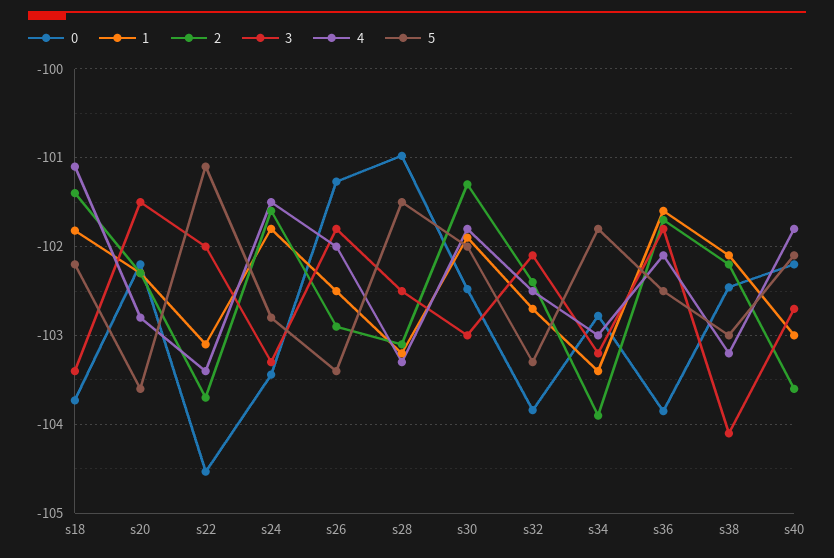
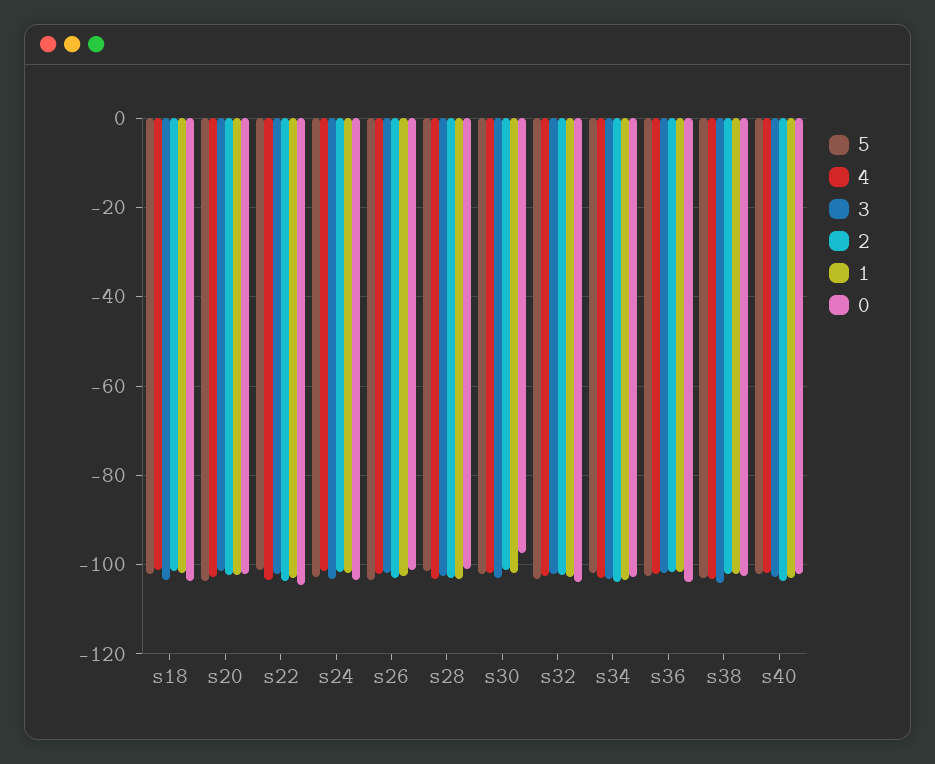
  {
    "0": {
      "s18": -103.7,
      "s20": -102.2,
      "s22": -104.5,
      "s24": -103.4,
      "s26": -101.3,
      "s28": -101,
-     "s30": -102.5,
+     "s30": -98,
      "s32": -103.8,
      "s34": -102.8,
      "s36": -103.9,
      "s38": -102.5,
      "s40": -102.2
    },
    "1": {
      "s18": -101.8,
      "s20": -102.3,
      "s22": -103.1,
      "s24": -101.8,
      "s26": -102.5,
      "s28": -103.2,
      "s30": -101.9,
      "s32": -102.7,
      "s34": -103.4,
      "s36": -101.6,
      "s38": -102.1,
      "s40": -103
    },
    "2": {
      "s18": -101.4,
      "s20": -102.3,
      "s22": -103.7,
      "s24": -101.6,
      "s26": -102.9,
      "s28": -103.1,
      "s30": -101.3,
      "s32": -102.4,
      "s34": -103.9,
      "s36": -101.7,
      "s38": -102.2,
      "s40": -103.6
    },
    "3": {
      "s18": -103.4,
      "s20": -101.5,
      "s22": -102,
      "s24": -103.3,
      "s26": -101.8,
      "s28": -102.5,
      "s30": -103,
      "s32": -102.1,
      "s34": -103.2,
      "s36": -101.8,
      "s38": -104.1,
      "s40": -102.7
    },
    "4": {
      "s18": -101.1,
      "s20": -102.8,
      "s22": -103.4,
      "s24": -101.5,
      "s26": -102,
      "s28": -103.3,
      "s30": -101.8,
      "s32": -102.5,
      "s34": -103,
      "s36": -102.1,
      "s38": -103.2,
      "s40": -101.8
    },
    "5": {
      "s18": -102.2,
      "s20": -103.6,
      "s22": -101.1,
      "s24": -102.8,
      "s26": -103.4,
      "s28": -101.5,
      "s30": -102,
      "s32": -103.3,
      "s34": -101.8,
      "s36": -102.5,
      "s38": -103,
      "s40": -102.1
    }
  }

